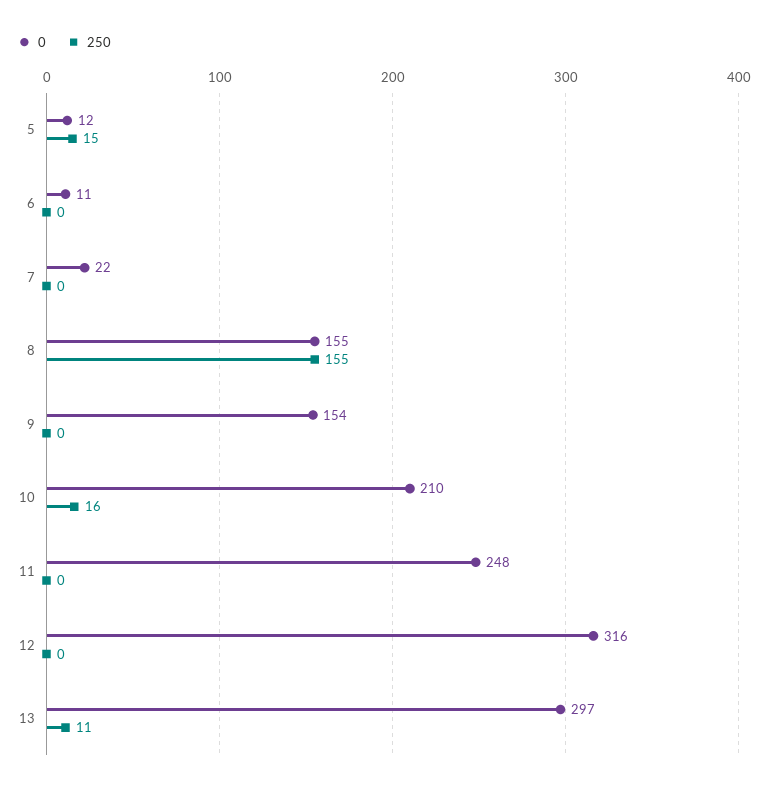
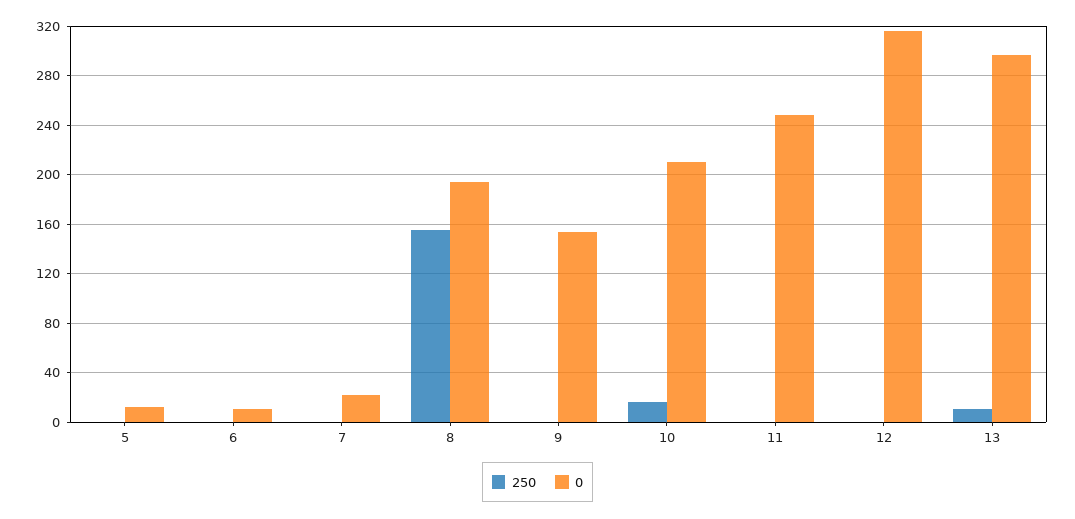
  {
    "0": {
      "5": 12,
      "6": 11,
      "7": 22,
-     "8": 155,
+     "8": 195,
      "9": 154,
      "10": 210,
      "11": 248,
      "12": 316,
      "13": 297
    },
    "250": {
-     "5": 15,
+     "5": 0,
      "6": 0,
      "7": 0,
      "8": 155,
      "9": 0,
      "10": 16,
      "11": 0,
      "12": 0,
      "13": 11
    }
  }

